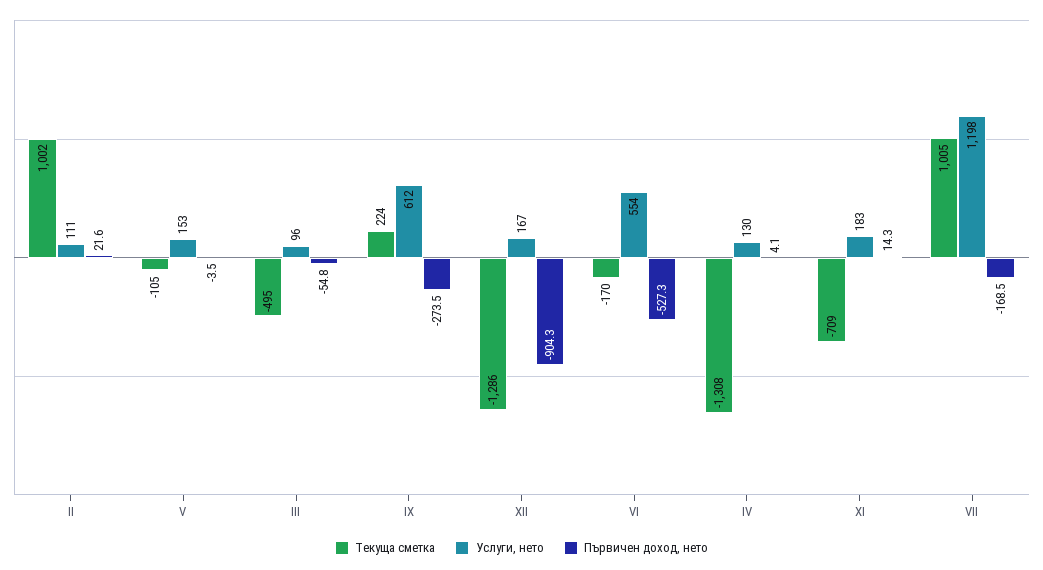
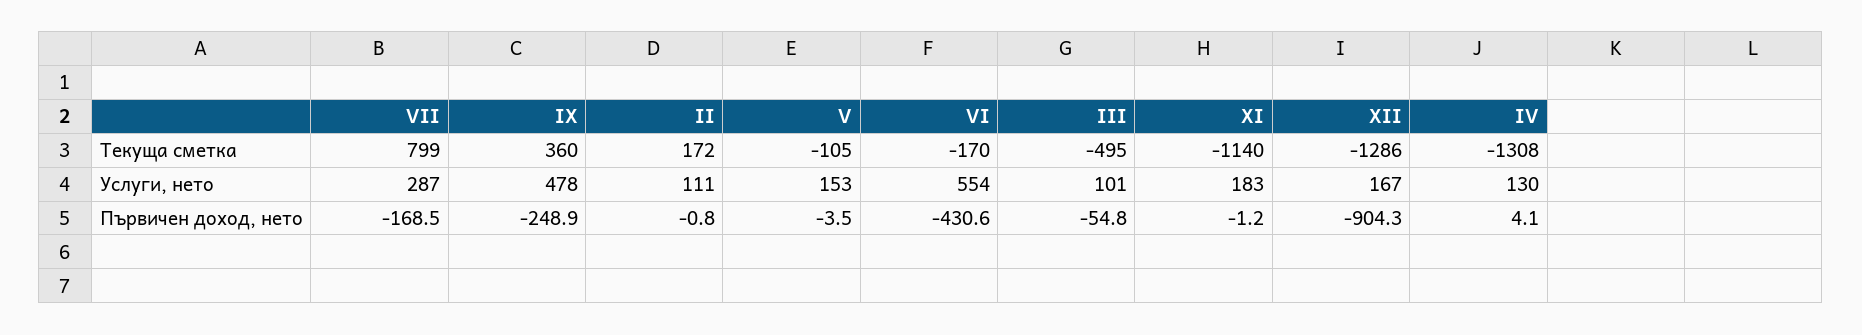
  {
    "Текуща сметка": {
-     "II": 1002,
+     "II": 172,
      "V": -105,
      "III": -495,
-     "IX": 224,
+     "IX": 360,
      "XII": -1286,
      "VI": -170,
      "IV": -1308,
-     "XI": -709,
+     "XI": -1140,
-     "VII": 1005
+     "VII": 799
    },
    "Услуги, нето": {
      "II": 111,
      "V": 153,
-     "III": 96,
+     "III": 101,
-     "IX": 612,
+     "IX": 478,
      "XII": 167,
      "VI": 554,
      "IV": 130,
      "XI": 183,
-     "VII": 1198
+     "VII": 287
    },
    "Първичен доход, нето": {
-     "II": 21.6,
+     "II": -0.8,
      "V": -3.5,
      "III": -54.8,
-     "IX": -273.5,
+     "IX": -248.9,
      "XII": -904.3,
-     "VI": -527.3,
+     "VI": -430.6,
      "IV": 4.1,
-     "XI": 14.3,
+     "XI": -1.2,
      "VII": -168.5
    }
  }

